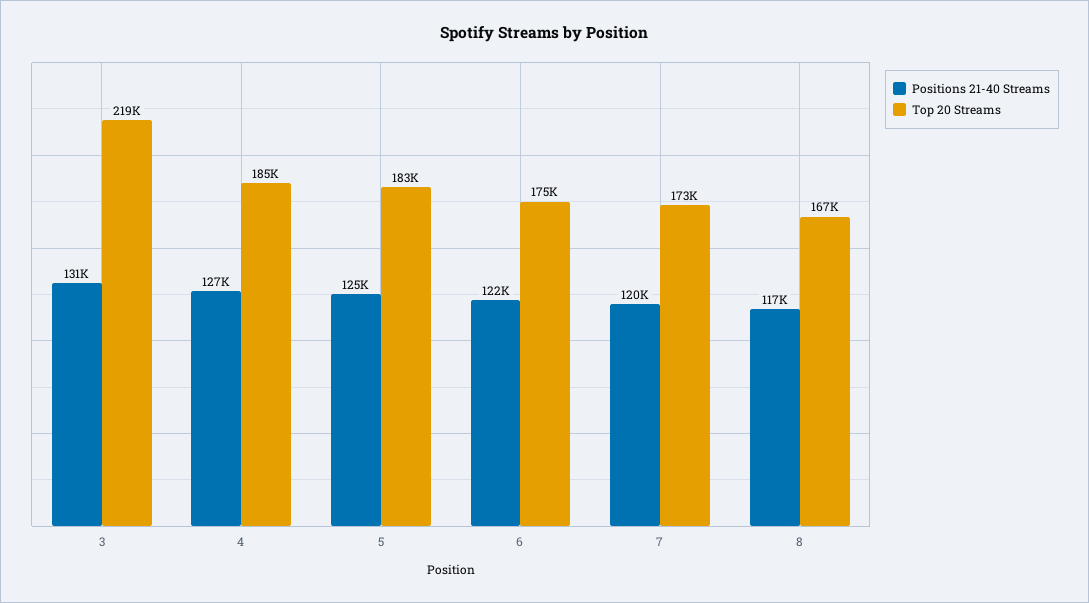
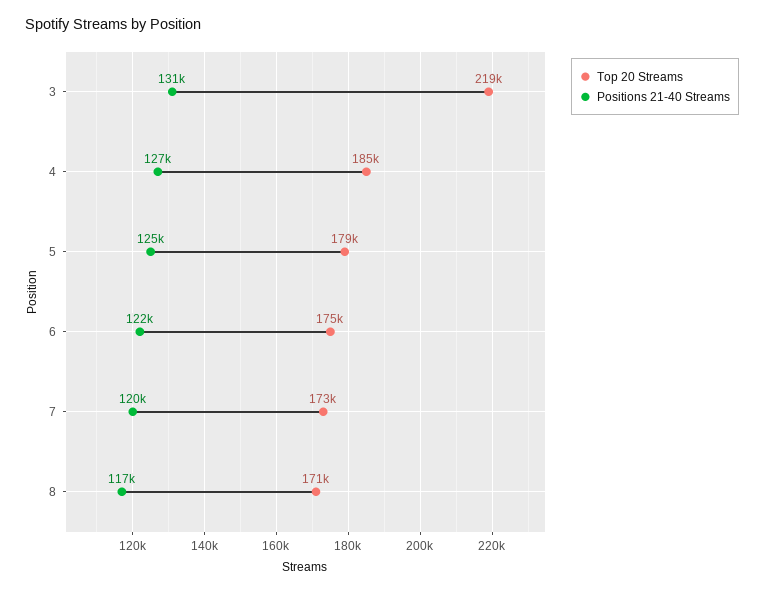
  {
    "Positions 21-40 Streams": {
      "3": 131000,
      "4": 127000,
      "5": 125000,
      "6": 122000,
      "7": 120000,
      "8": 117000
    },
    "Top 20 Streams": {
      "3": 219000,
      "4": 185000,
-     "5": 183000,
+     "5": 179000,
      "6": 175000,
      "7": 173000,
-     "8": 167000
+     "8": 171000
    }
  }

